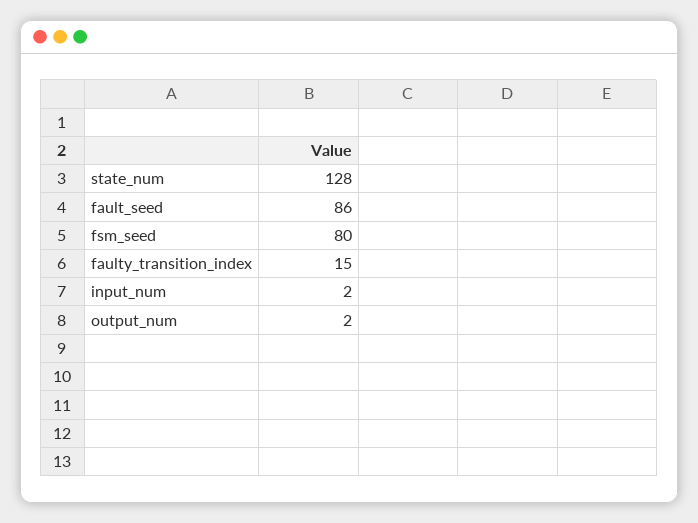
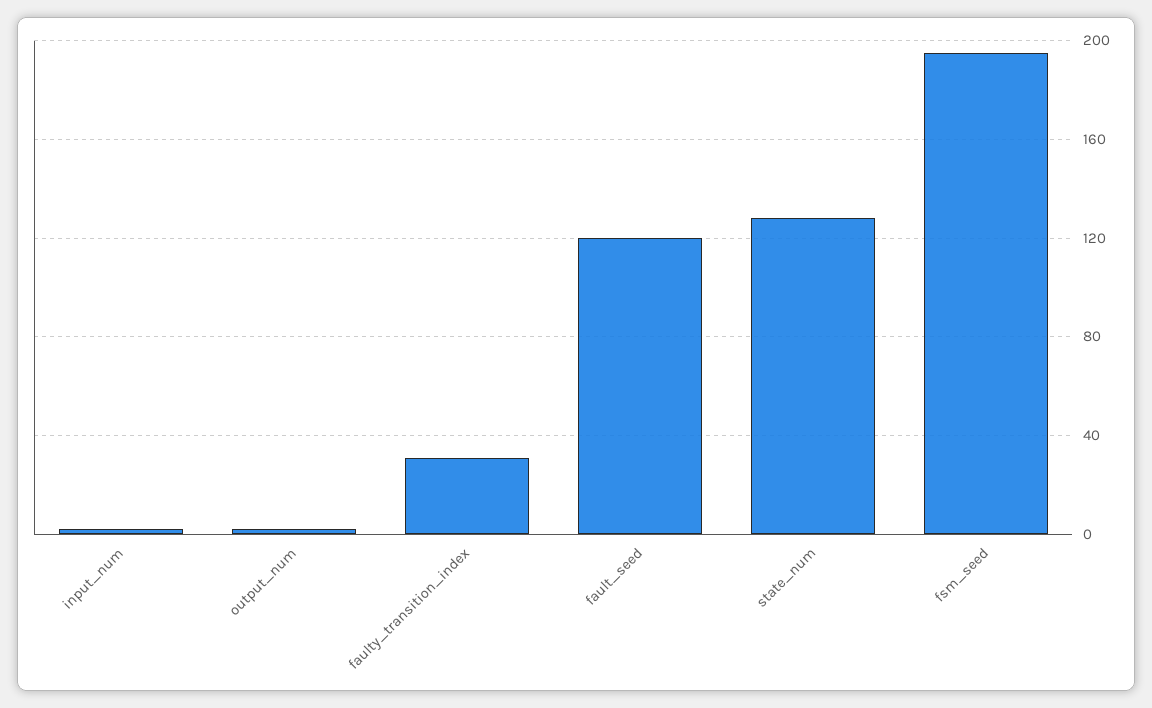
  {
    "state_num": 128,
-   "fault_seed": 86,
+   "fault_seed": 120,
-   "fsm_seed": 80,
+   "fsm_seed": 195,
-   "faulty_transition_index": 15,
+   "faulty_transition_index": 30,
    "input_num": 2,
    "output_num": 2
  }

